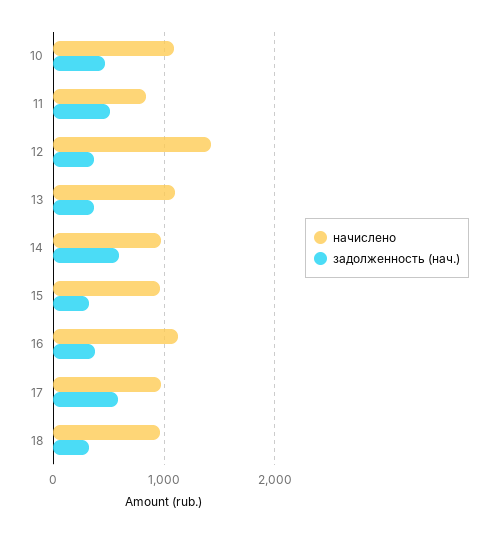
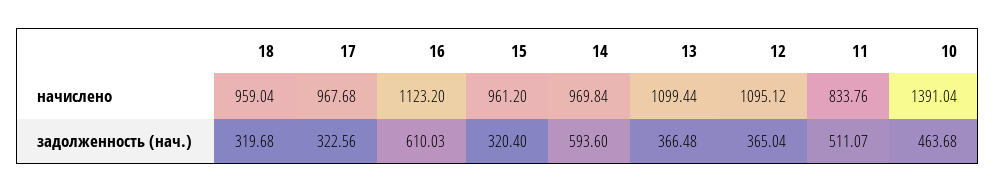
  {
    "начислено": {
-     "10": 1100,
+     "10": 1391.04,
      "11": 833.76,
-     "12": 1400,
+     "12": 1095.12,
      "13": 1099.44,
      "14": 969.84,
      "15": 961.2,
      "16": 1123.2,
      "17": 967.68,
      "18": 959.04
    },
    "задолженность (нач.)": {
      "10": 463.68,
      "11": 511.07,
      "12": 365.04,
      "13": 366.48,
      "14": 593.6,
      "15": 320.4,
-     "16": 400,
+     "16": 610.03,
-     "17": 600,
+     "17": 322.56,
      "18": 319.68
    }
  }

